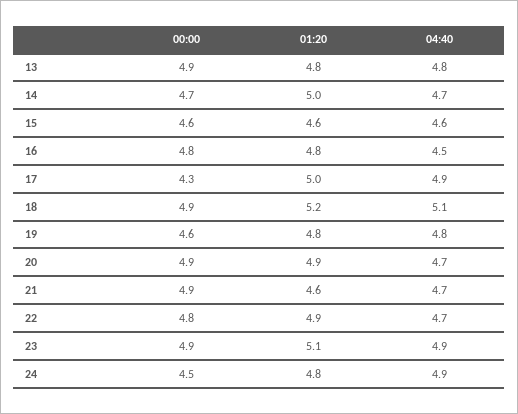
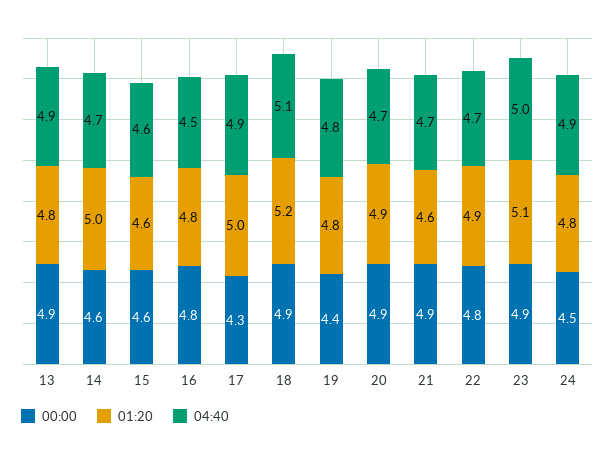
  {
    "00:00": {
      "13": 4.9,
-     "14": 4.7,
+     "14": 4.6,
      "15": 4.6,
      "16": 4.8,
      "17": 4.3,
      "18": 4.9,
-     "19": 4.6,
+     "19": 4.4,
      "20": 4.9,
      "21": 4.9,
      "22": 4.8,
      "23": 4.9,
      "24": 4.5
    },
    "01:20": {
      "13": 4.8,
      "14": 5,
      "15": 4.6,
      "16": 4.8,
      "17": 5,
      "18": 5.2,
      "19": 4.8,
      "20": 4.9,
      "21": 4.6,
      "22": 4.9,
      "23": 5.1,
      "24": 4.8
    },
    "04:40": {
-     "13": 4.8,
+     "13": 4.9,
      "14": 4.7,
      "15": 4.6,
      "16": 4.5,
      "17": 4.9,
      "18": 5.1,
      "19": 4.8,
      "20": 4.7,
      "21": 4.7,
      "22": 4.7,
-     "23": 4.9,
+     "23": 5,
      "24": 4.9
    }
  }

